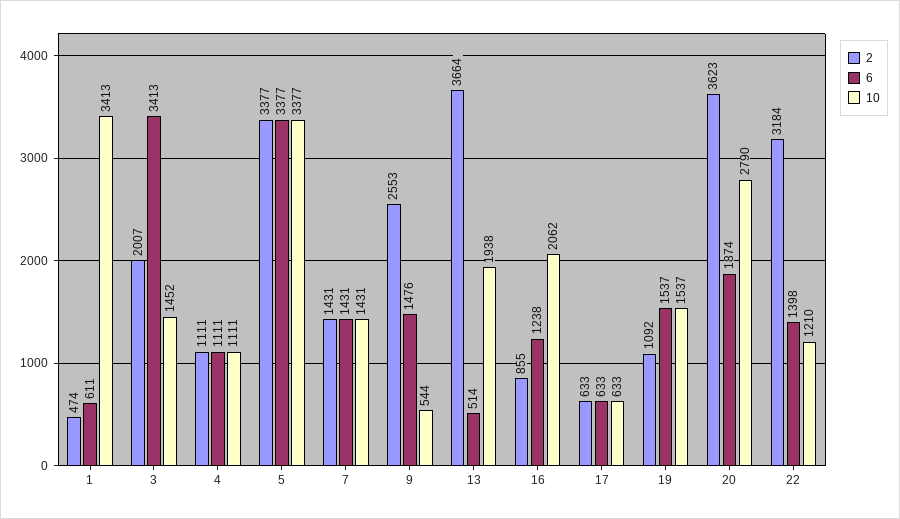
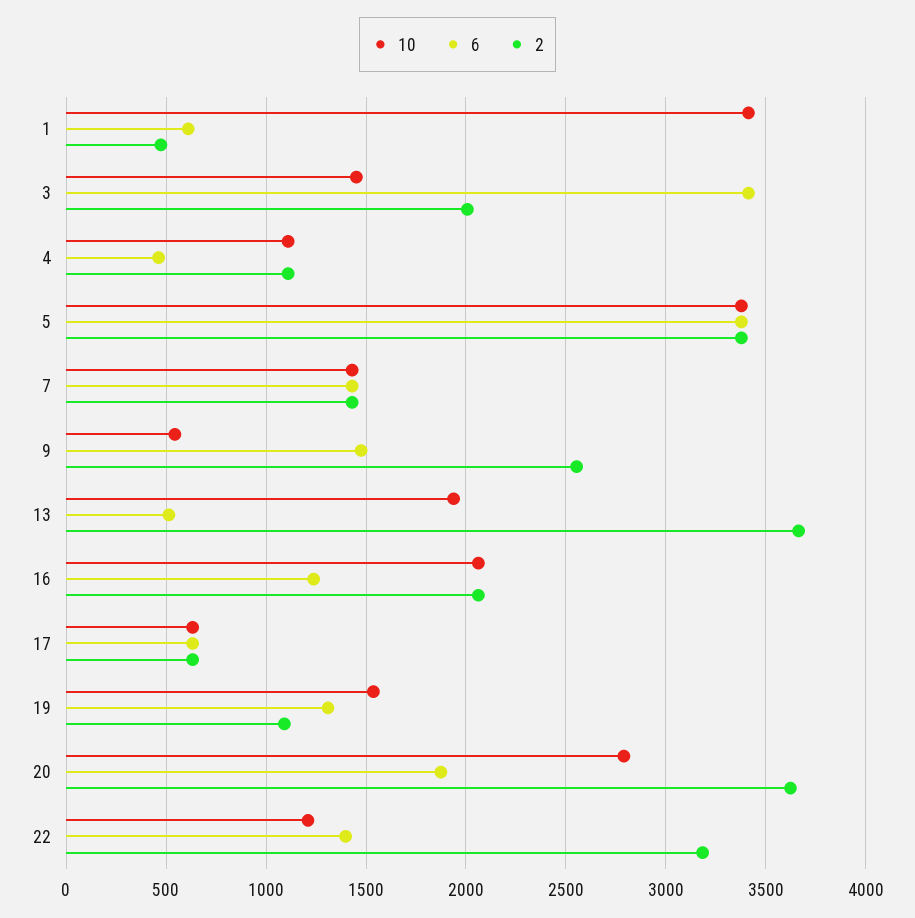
  {
    "2": {
      "1": 474,
      "3": 2007,
      "4": 1111,
      "5": 3377,
      "7": 1431,
      "9": 2553,
      "13": 3664,
-     "16": 855,
+     "16": 2050,
      "17": 633,
      "19": 1092,
      "20": 3623,
      "22": 3184
    },
    "6": {
      "1": 611,
      "3": 3413,
-     "4": 1111,
+     "4": 450,
      "5": 3377,
      "7": 1431,
      "9": 1476,
      "13": 514,
      "16": 1238,
      "17": 633,
-     "19": 1537,
+     "19": 1300,
      "20": 1874,
      "22": 1398
    },
    "10": {
      "1": 3413,
      "3": 1452,
      "4": 1111,
      "5": 3377,
      "7": 1431,
      "9": 544,
      "13": 1938,
      "16": 2062,
      "17": 633,
      "19": 1537,
      "20": 2790,
      "22": 1210
    }
  }

